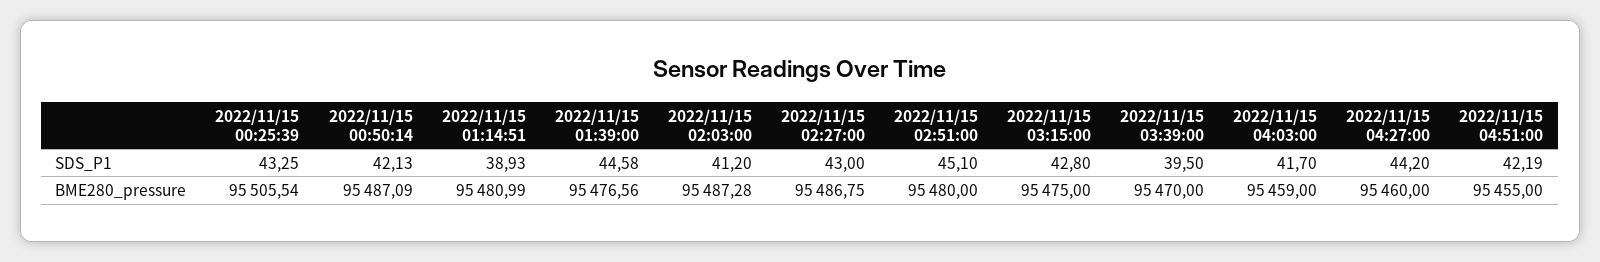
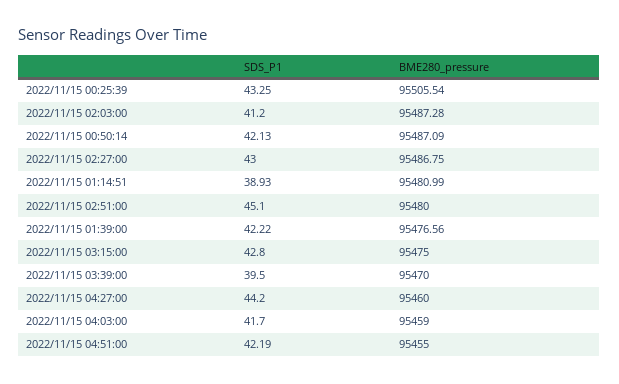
  {
    "2022/11/15 00:25:39": {
      "SDS_P1": 43.25,
      "BME280_pressure": 95505.54
    },
    "2022/11/15 00:50:14": {
      "SDS_P1": 42.13,
      "BME280_pressure": 95487.09
    },
    "2022/11/15 01:14:51": {
      "SDS_P1": 38.93,
      "BME280_pressure": 95480.99
    },
    "2022/11/15 01:39:00": {
-     "SDS_P1": 44.58,
+     "SDS_P1": 42.22,
      "BME280_pressure": 95476.56
    },
    "2022/11/15 02:03:00": {
      "SDS_P1": 41.2,
      "BME280_pressure": 95487.28
    },
    "2022/11/15 02:27:00": {
      "SDS_P1": 43,
      "BME280_pressure": 95486.75
    },
    "2022/11/15 02:51:00": {
      "SDS_P1": 45.1,
      "BME280_pressure": 95480
    },
    "2022/11/15 03:15:00": {
      "SDS_P1": 42.8,
      "BME280_pressure": 95475
    },
    "2022/11/15 03:39:00": {
      "SDS_P1": 39.5,
      "BME280_pressure": 95470
    },
    "2022/11/15 04:03:00": {
      "SDS_P1": 41.7,
      "BME280_pressure": 95459
    },
    "2022/11/15 04:27:00": {
      "SDS_P1": 44.2,
      "BME280_pressure": 95460
    },
    "2022/11/15 04:51:00": {
      "SDS_P1": 42.19,
      "BME280_pressure": 95455
    }
  }

